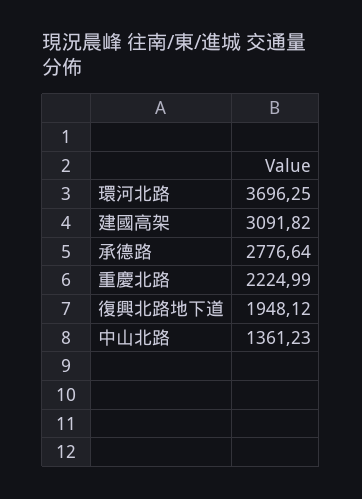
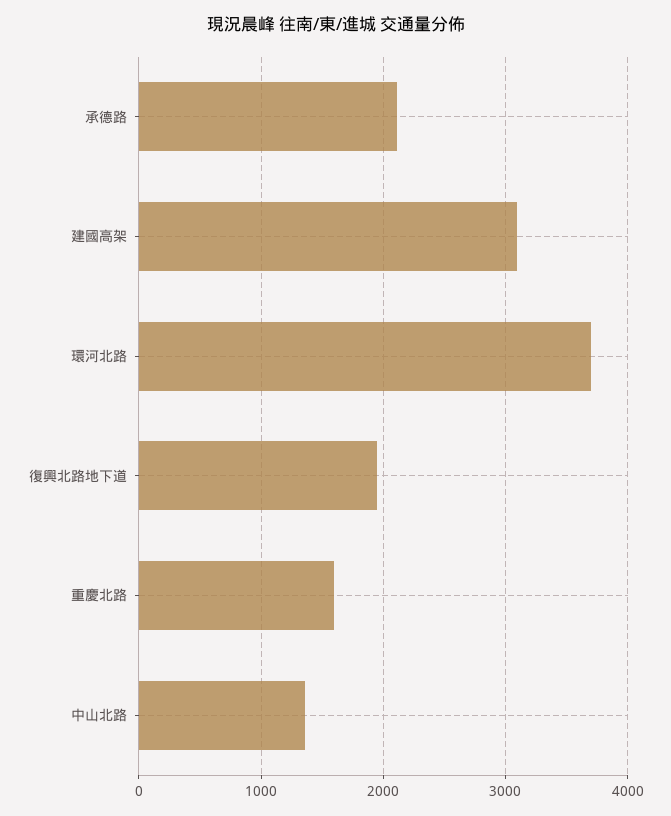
  {
    "環河北路": 3696.25,
    "建國高架": 3091.82,
-   "承德路": 2776.64,
+   "承德路": 2100,
-   "重慶北路": 2224.99,
+   "重慶北路": 1600,
    "復興北路地下道": 1948.12,
    "中山北路": 1361.23
  }

